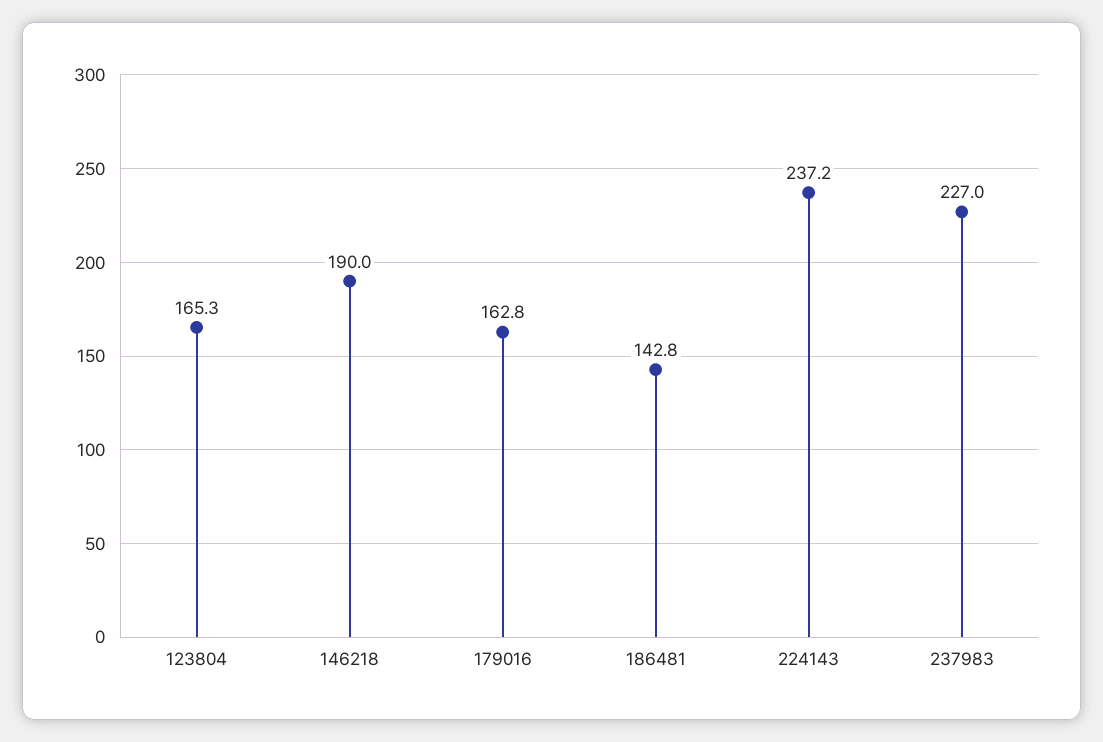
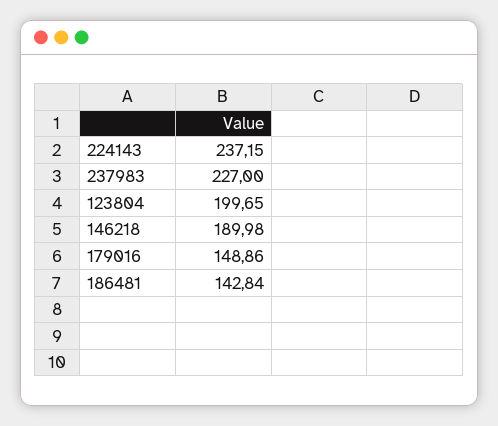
  {
-   "123804": 165.3,
+   "123804": 199.65,
    "146218": 189.98,
-   "179016": 162.8,
+   "179016": 148.86,
    "186481": 142.84,
    "224143": 237.15,
    "237983": 227
  }

